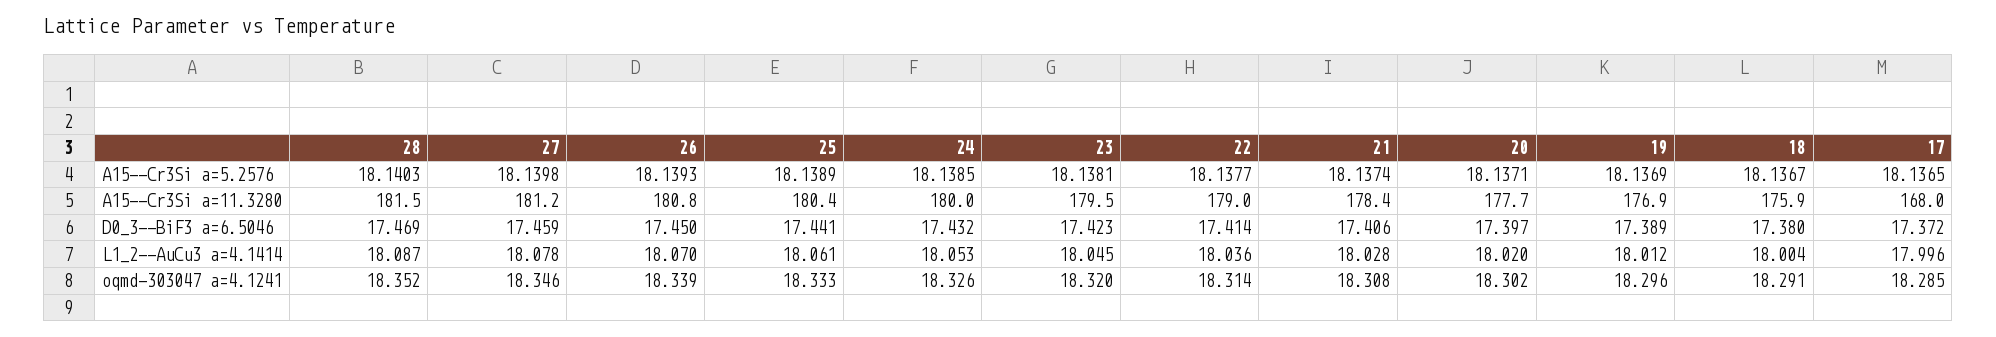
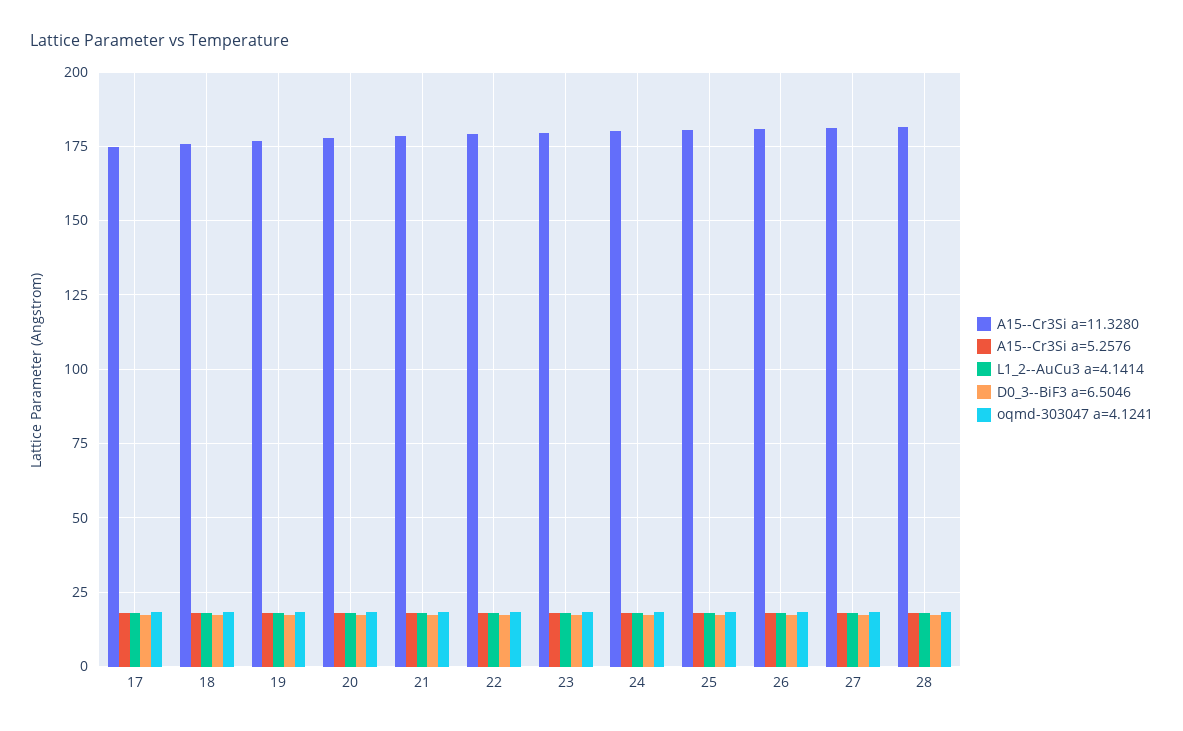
  {
    "A15--Cr3Si a=5.2576": {
      "28": 18.1403,
      "27": 18.1398,
      "26": 18.1393,
      "25": 18.1389,
      "24": 18.1385,
      "23": 18.1381,
      "22": 18.1377,
      "21": 18.1374,
      "20": 18.1371,
      "19": 18.1369,
      "18": 18.1367,
      "17": 18.1365
    },
    "A15--Cr3Si a=11.3280": {
      "28": 181.5,
      "27": 181.2,
      "26": 180.8,
      "25": 180.4,
      "24": 180,
      "23": 179.5,
      "22": 179,
      "21": 178.4,
      "20": 177.7,
      "19": 176.9,
      "18": 175.9,
-     "17": 168
+     "17": 175
    },
    "D0_3--BiF3 a=6.5046": {
      "28": 17.469,
      "27": 17.459,
      "26": 17.45,
      "25": 17.441,
      "24": 17.432,
      "23": 17.423,
      "22": 17.414,
      "21": 17.406,
      "20": 17.397,
      "19": 17.389,
      "18": 17.38,
      "17": 17.372
    },
    "L1_2--AuCu3 a=4.1414": {
      "28": 18.087,
      "27": 18.078,
      "26": 18.07,
      "25": 18.061,
      "24": 18.053,
      "23": 18.045,
      "22": 18.036,
      "21": 18.028,
      "20": 18.02,
      "19": 18.012,
      "18": 18.004,
      "17": 17.996
    },
    "oqmd-303047 a=4.1241": {
      "28": 18.352,
      "27": 18.346,
      "26": 18.339,
      "25": 18.333,
      "24": 18.326,
      "23": 18.32,
      "22": 18.314,
      "21": 18.308,
      "20": 18.302,
      "19": 18.296,
      "18": 18.291,
      "17": 18.285
    }
  }

